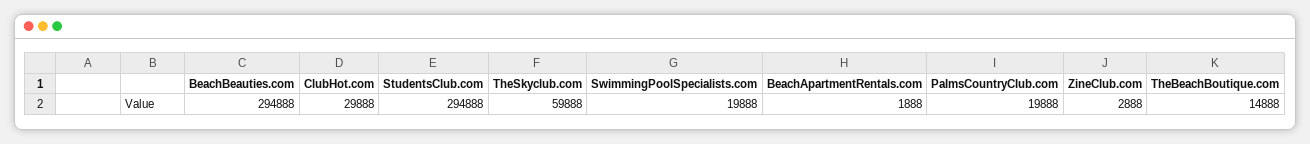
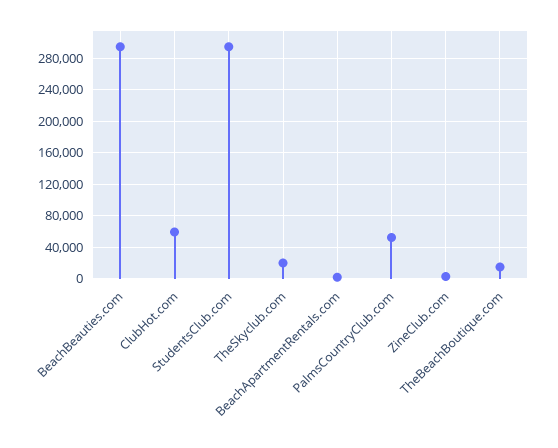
  {
    "BeachBeauties.com": 294888,
-   "ClubHot.com": 29888,
+   "ClubHot.com": 60000,
    "StudentsClub.com": 294888,
-   "TheSkyclub.com": 59888,
+   "TheSkyclub.com": 20000,
-   "SwimmingPoolSpecialists.com": 19888,
    "BeachApartmentRentals.com": 1888,
-   "PalmsCountryClub.com": 19888,
+   "PalmsCountryClub.com": 50000,
    "ZineClub.com": 2888,
    "TheBeachBoutique.com": 14888
  }

